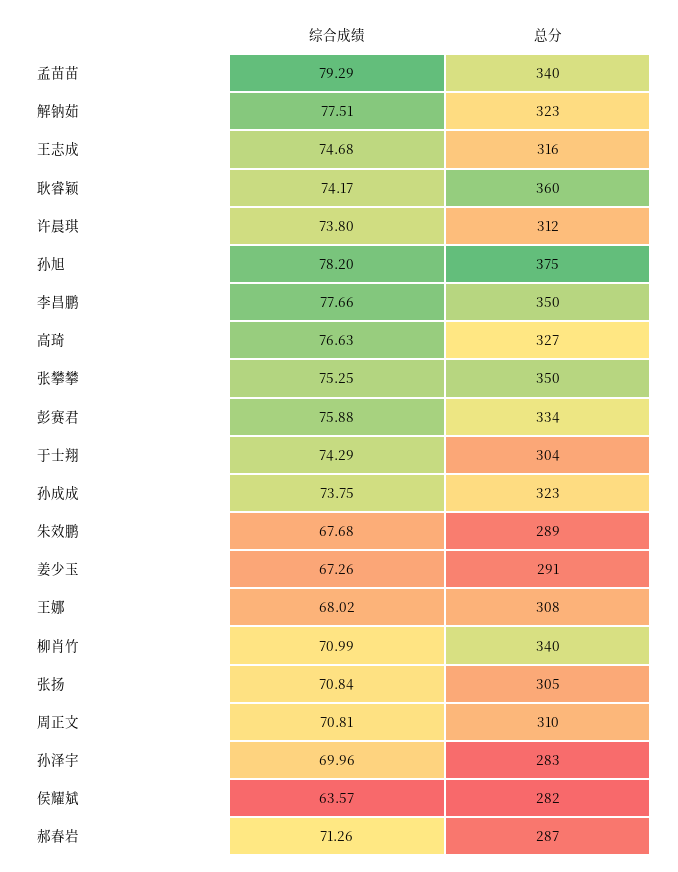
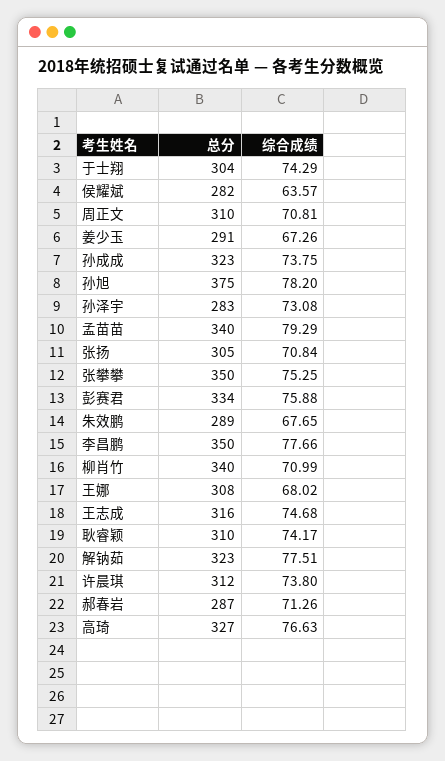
  {
    "综合成绩": {
      "孟苗苗": 79.29,
      "解钠茹": 77.51,
      "王志成": 74.68,
      "耿睿颖": 74.17,
      "许晨琪": 73.8,
      "孙旭": 78.2,
      "李昌鹏": 77.66,
      "高琦": 76.63,
      "张攀攀": 75.25,
      "彭赛君": 75.88,
      "于士翔": 74.29,
      "孙成成": 73.75,
-     "朱效鹏": 67.68,
+     "朱效鹏": 67.65,
      "姜少玉": 67.26,
      "王娜": 68.02,
      "柳肖竹": 70.99,
      "张扬": 70.84,
      "周正文": 70.81,
-     "孙泽宇": 69.96,
+     "孙泽宇": 73.08,
      "侯耀斌": 63.57,
      "郝春岩": 71.26
    },
    "总分": {
      "孟苗苗": 340,
      "解钠茹": 323,
      "王志成": 316,
-     "耿睿颖": 360,
+     "耿睿颖": 310,
      "许晨琪": 312,
      "孙旭": 375,
      "李昌鹏": 350,
      "高琦": 327,
      "张攀攀": 350,
      "彭赛君": 334,
      "于士翔": 304,
      "孙成成": 323,
      "朱效鹏": 289,
      "姜少玉": 291,
      "王娜": 308,
      "柳肖竹": 340,
      "张扬": 305,
      "周正文": 310,
      "孙泽宇": 283,
      "侯耀斌": 282,
      "郝春岩": 287
    }
  }

